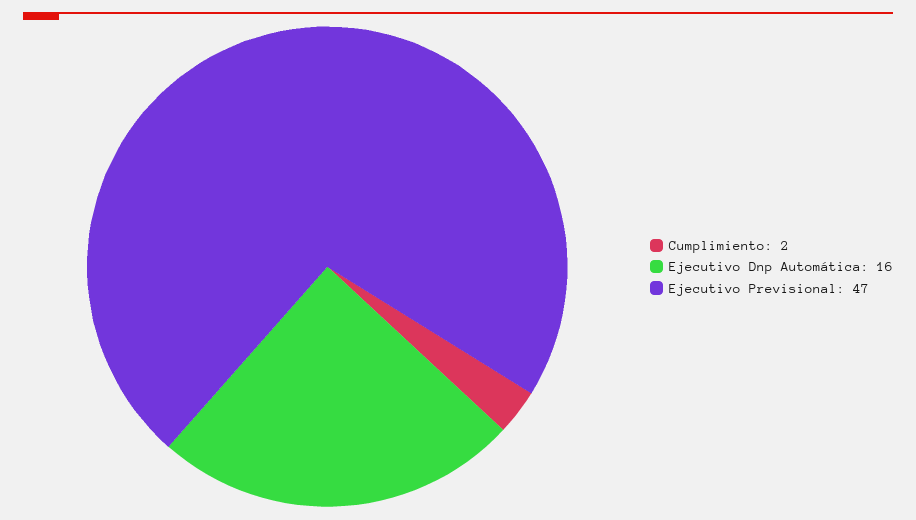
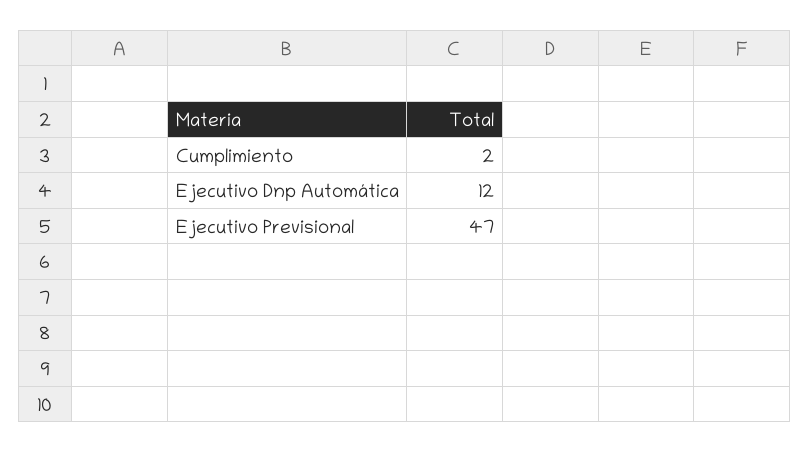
  {
    "Cumplimiento": 2,
-   "Ejecutivo Dnp Automática": 16,
+   "Ejecutivo Dnp Automática": 12,
    "Ejecutivo Previsional": 47
  }

